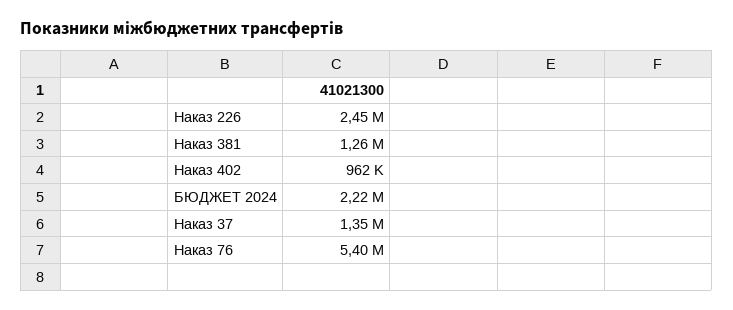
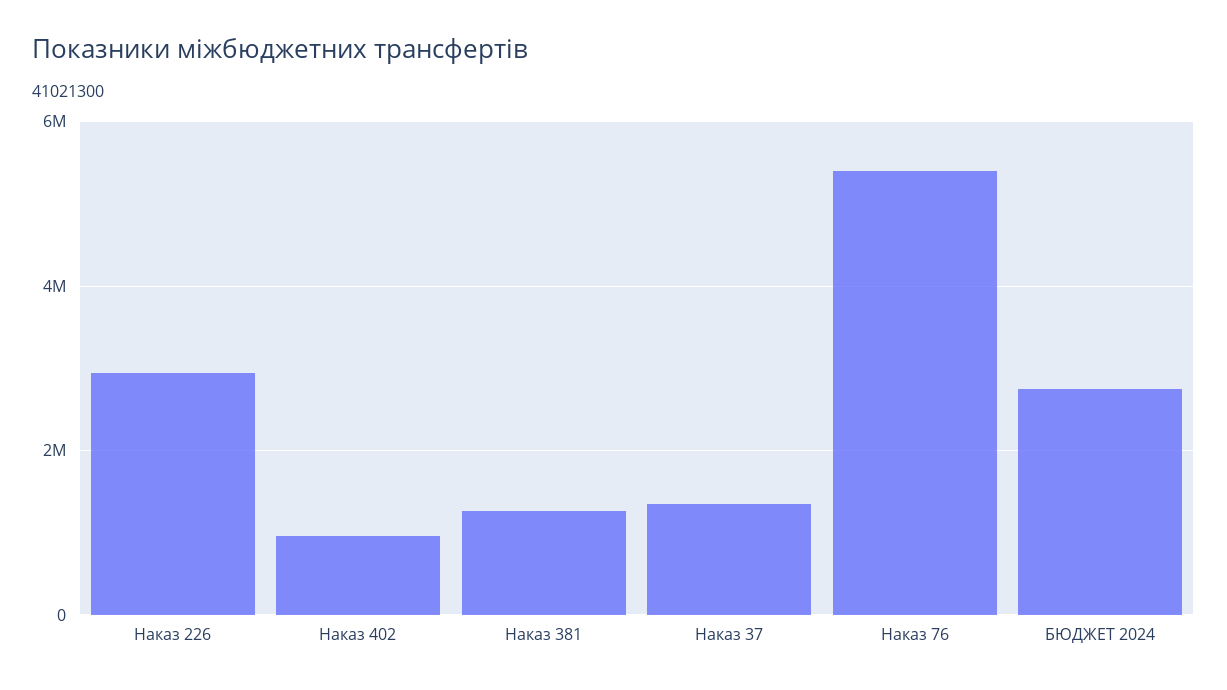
  {
-   "Наказ 226": 2450000,
+   "Наказ 226": 3000000,
    "Наказ 381": 1260000,
    "Наказ 402": 962000,
-   "БЮДЖЕТ 2024": 2220000,
+   "БЮДЖЕТ 2024": 2800000,
    "Наказ 37": 1350000,
    "Наказ 76": 5400000
  }

